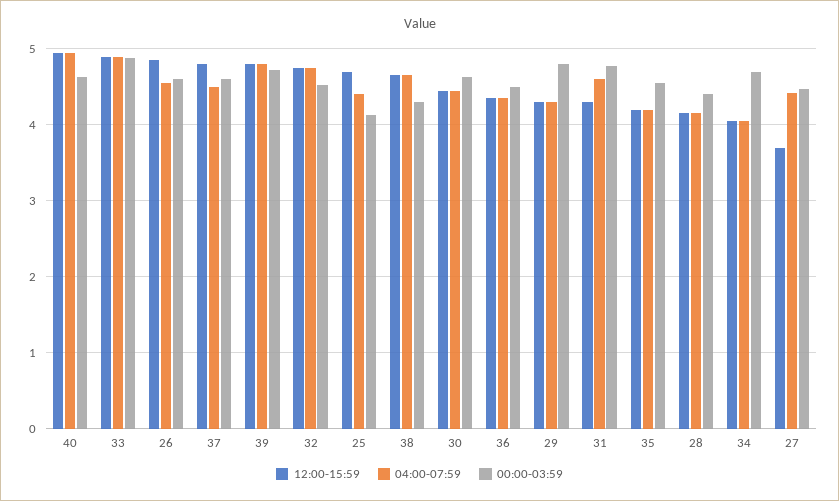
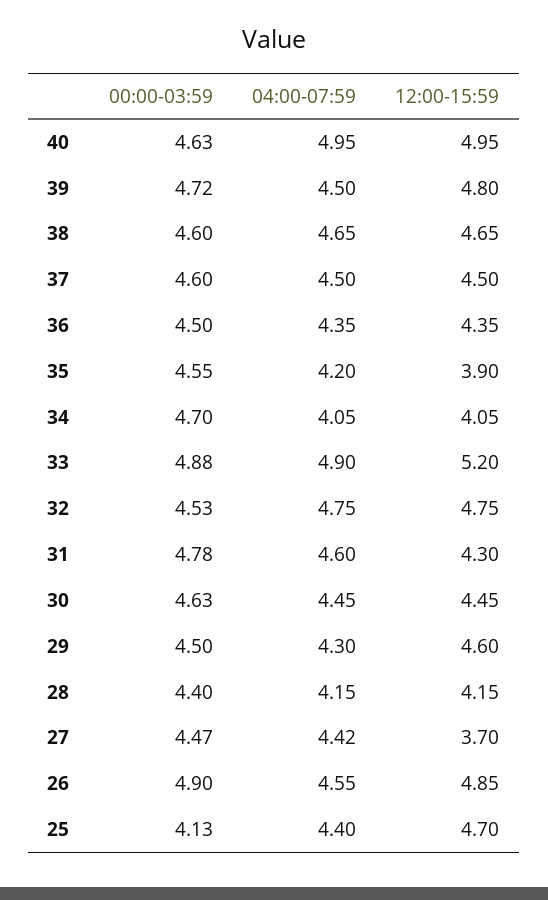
  {
    "12:00-15:59": {
      "40": 4.95,
-     "33": 4.9,
+     "33": 5.2,
      "26": 4.85,
-     "37": 4.8,
+     "37": 4.5,
      "39": 4.8,
      "32": 4.75,
      "25": 4.7,
      "38": 4.65,
      "30": 4.45,
      "36": 4.35,
-     "29": 4.3,
+     "29": 4.6,
      "31": 4.3,
-     "35": 4.2,
+     "35": 3.9,
      "28": 4.15,
      "34": 4.05,
      "27": 3.7
    },
    "04:00-07:59": {
      "40": 4.95,
      "33": 4.9,
      "26": 4.55,
      "37": 4.5,
-     "39": 4.8,
+     "39": 4.5,
      "32": 4.75,
      "25": 4.4,
      "38": 4.65,
      "30": 4.45,
      "36": 4.35,
      "29": 4.3,
      "31": 4.6,
      "35": 4.2,
      "28": 4.15,
      "34": 4.05,
      "27": 4.42
    },
    "00:00-03:59": {
      "40": 4.63,
      "33": 4.88,
-     "26": 4.6,
+     "26": 4.9,
      "37": 4.6,
      "39": 4.72,
      "32": 4.53,
      "25": 4.13,
-     "38": 4.3,
+     "38": 4.6,
      "30": 4.63,
      "36": 4.5,
-     "29": 4.8,
+     "29": 4.5,
      "31": 4.78,
      "35": 4.55,
      "28": 4.4,
      "34": 4.7,
      "27": 4.47
    }
  }

